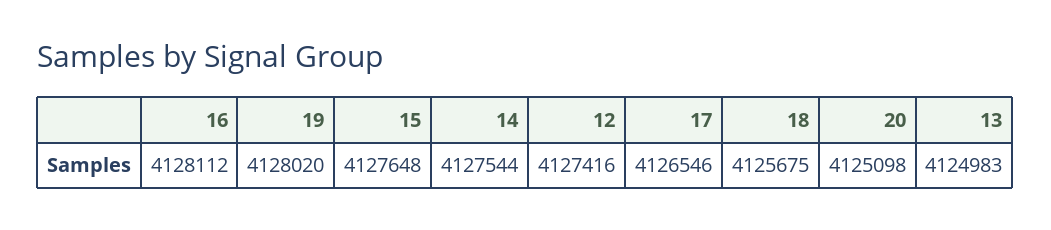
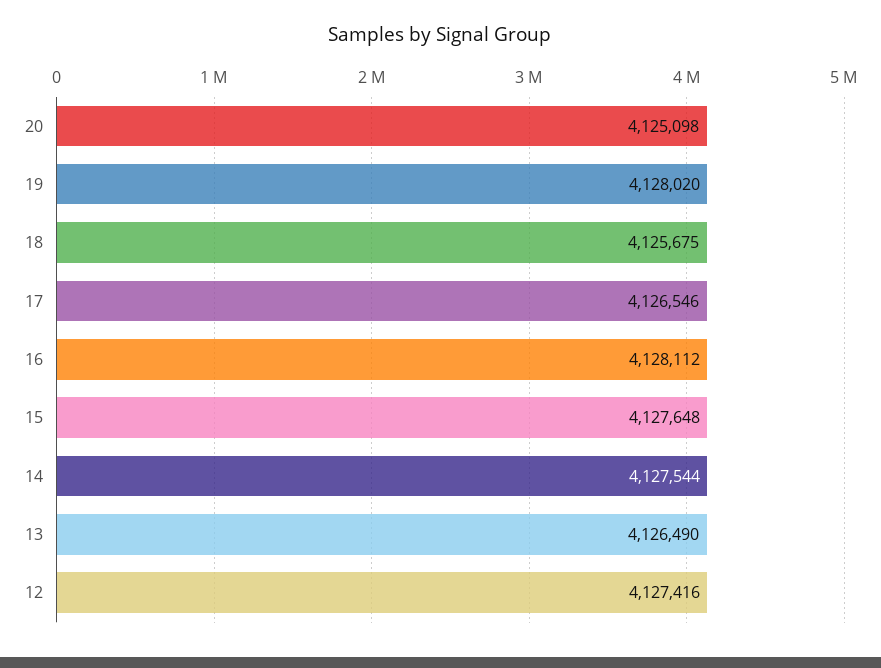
  {
    "16": 4128112,
    "19": 4128020,
    "15": 4127648,
    "14": 4127544,
    "12": 4127416,
    "17": 4126546,
    "18": 4125675,
    "20": 4125098,
-   "13": 4124983
+   "13": 4126490
  }

